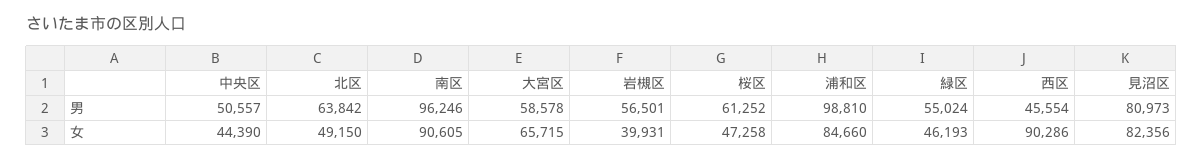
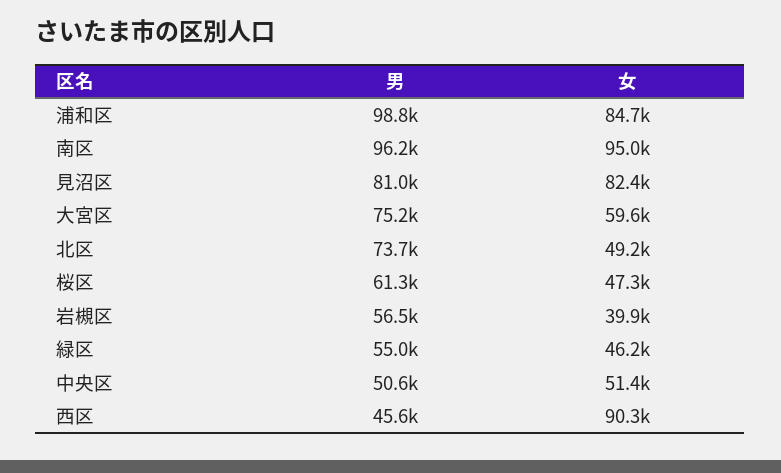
  {
    "中央区": {
      "男": 50557,
-     "女": 44390
+     "女": 51400
    },
    "北区": {
-     "男": 63842,
+     "男": 73700,
      "女": 49150
    },
    "南区": {
      "男": 96246,
-     "女": 90605
+     "女": 95000
    },
    "大宮区": {
-     "男": 58578,
+     "男": 75200,
-     "女": 65715
+     "女": 59600
    },
    "岩槻区": {
      "男": 56501,
      "女": 39931
    },
    "桜区": {
      "男": 61252,
      "女": 47258
    },
    "浦和区": {
      "男": 98810,
      "女": 84660
    },
    "緑区": {
      "男": 55024,
      "女": 46193
    },
    "西区": {
      "男": 45554,
      "女": 90286
    },
    "見沼区": {
      "男": 80973,
      "女": 82356
    }
  }

